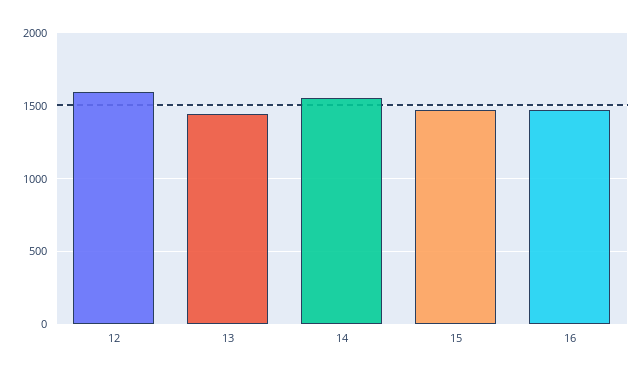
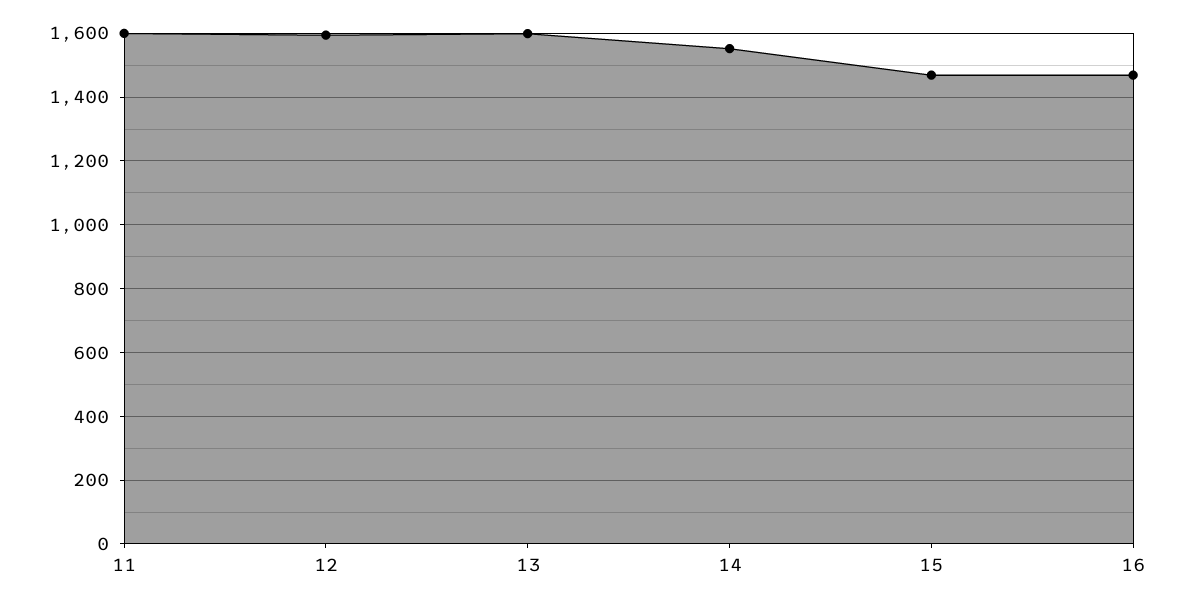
  {
    "12": 1600,
-   "13": 1450,
+   "13": 1600,
    "14": 1560,
    "15": 1460,
-   "16": 1460
+   "16": 1460,
+   "11": 1600
  }

